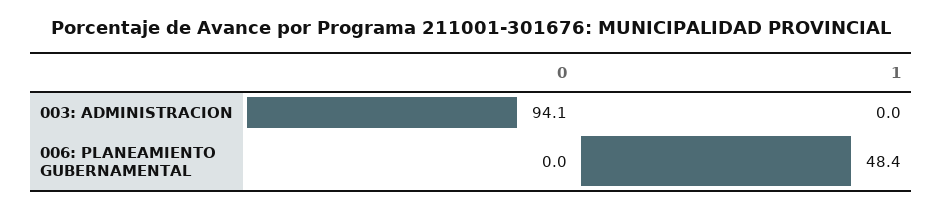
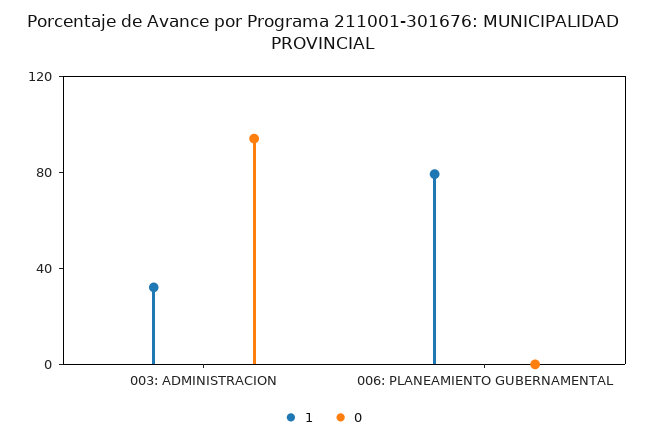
  {
    "0": {
      "003: ADMINISTRACION": 94.1,
      "006: PLANEAMIENTO GUBERNAMENTAL": 0
    },
    "1": {
-     "003: ADMINISTRACION": 0,
+     "003: ADMINISTRACION": 30,
-     "006: PLANEAMIENTO GUBERNAMENTAL": 48.4
+     "006: PLANEAMIENTO GUBERNAMENTAL": 80
    }
  }

